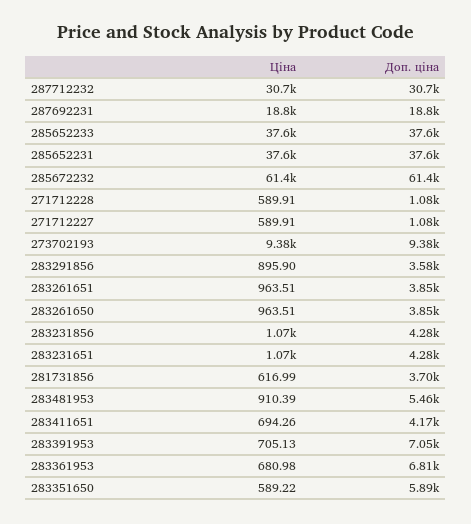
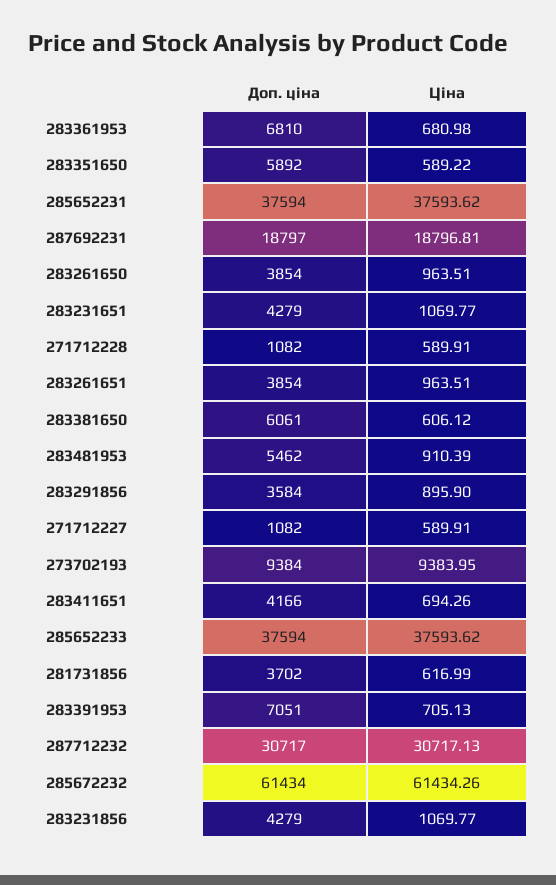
  {
    "Ціна": {
      "287712232": 30717.13,
      "287692231": 18796.81,
      "285652233": 37593.62,
      "285652231": 37593.62,
      "285672232": 61434.26,
      "271712228": 589.91,
      "271712227": 589.91,
      "273702193": 9383.95,
      "283291856": 895.9,
      "283261651": 963.51,
      "283261650": 963.51,
      "283231856": 1069.77,
      "283231651": 1069.77,
      "281731856": 616.99,
      "283481953": 910.39,
      "283411651": 694.26,
      "283391953": 705.13,
      "283361953": 680.98,
-     "283351650": 589.22
+     "283351650": 589.22,
+     "283381650": 606.12
    },
    "Доп. ціна": {
      "287712232": 30717,
      "287692231": 18797,
      "285652233": 37594,
      "285652231": 37594,
      "285672232": 61434,
      "271712228": 1082,
      "271712227": 1082,
      "273702193": 9384,
      "283291856": 3584,
      "283261651": 3854,
      "283261650": 3854,
      "283231856": 4279,
      "283231651": 4279,
      "281731856": 3702,
      "283481953": 5462,
      "283411651": 4166,
      "283391953": 7051,
      "283361953": 6810,
-     "283351650": 5892
+     "283351650": 5892,
+     "283381650": 6061
    }
  }

